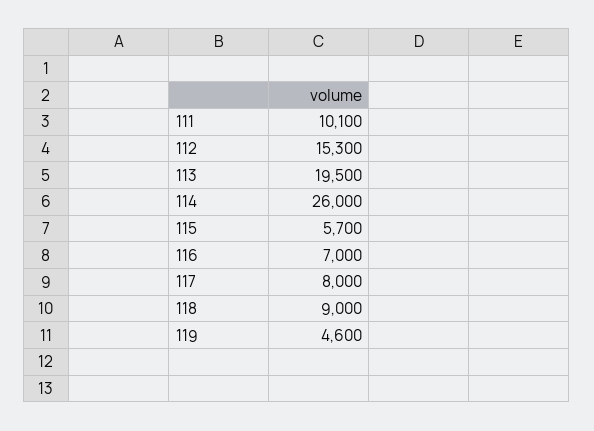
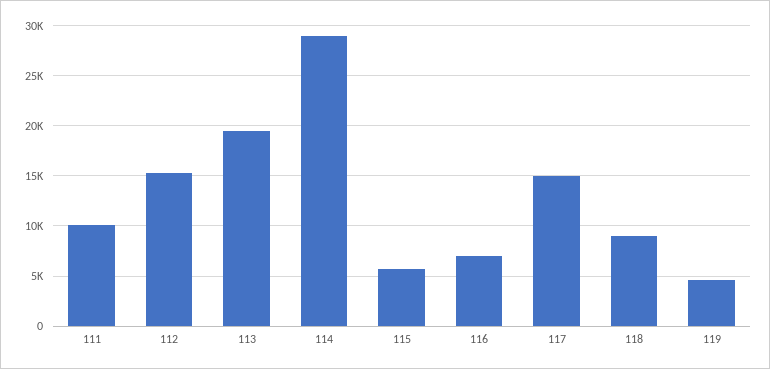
  {
    "111": 10100,
    "112": 15300,
    "113": 19500,
-   "114": 26000,
+   "114": 29000,
    "115": 5700,
    "116": 7000,
-   "117": 8000,
+   "117": 15000,
    "118": 9000,
    "119": 4600
  }

